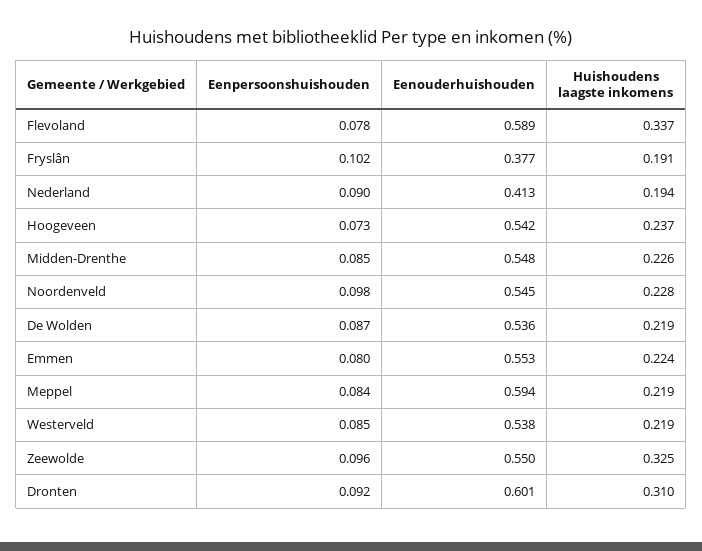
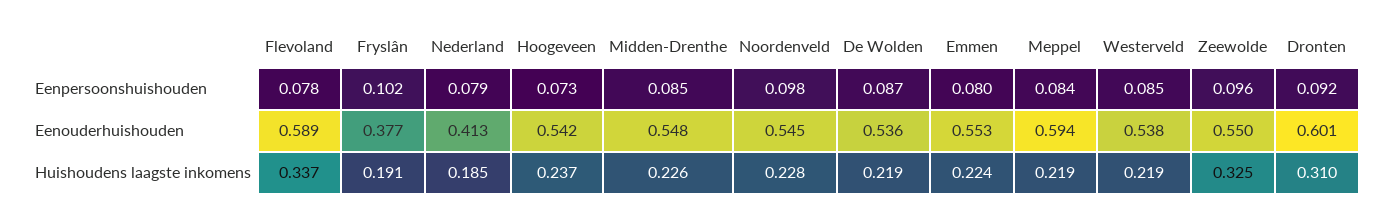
  {
    "Eenpersoonshuishouden": {
      "Flevoland": 0.078,
      "Fryslân": 0.102,
-     "Nederland": 0.09,
+     "Nederland": 0.079,
      "Hoogeveen": 0.073,
      "Midden-Drenthe": 0.085,
      "Noordenveld": 0.098,
      "De Wolden": 0.087,
      "Emmen": 0.08,
      "Meppel": 0.084,
      "Westerveld": 0.085,
      "Zeewolde": 0.096,
      "Dronten": 0.092
    },
    "Eenouderhuishouden": {
      "Flevoland": 0.589,
      "Fryslân": 0.377,
      "Nederland": 0.413,
      "Hoogeveen": 0.542,
      "Midden-Drenthe": 0.548,
      "Noordenveld": 0.545,
      "De Wolden": 0.536,
      "Emmen": 0.553,
      "Meppel": 0.594,
      "Westerveld": 0.538,
      "Zeewolde": 0.55,
      "Dronten": 0.601
    },
    "Huishoudens laagste inkomens": {
      "Flevoland": 0.337,
      "Fryslân": 0.191,
-     "Nederland": 0.194,
+     "Nederland": 0.185,
      "Hoogeveen": 0.237,
      "Midden-Drenthe": 0.226,
      "Noordenveld": 0.228,
      "De Wolden": 0.219,
      "Emmen": 0.224,
      "Meppel": 0.219,
      "Westerveld": 0.219,
      "Zeewolde": 0.325,
      "Dronten": 0.31
    }
  }

